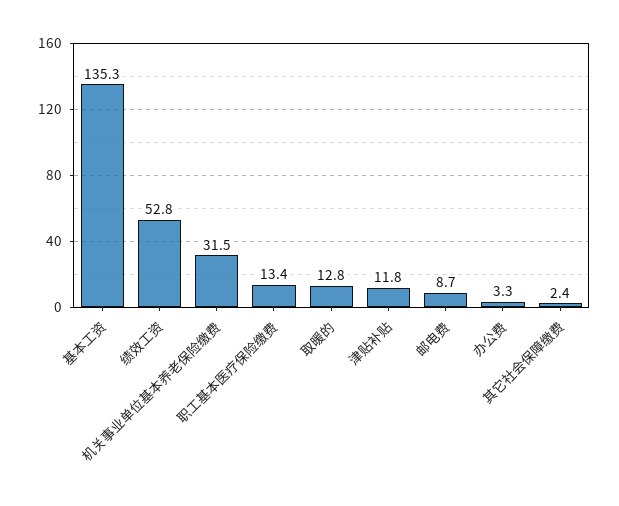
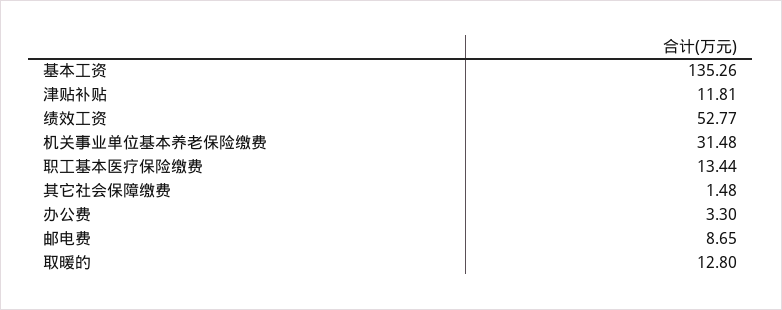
  {
    "基本工资": 135.26,
    "绩效工资": 52.77,
    "机关事业单位基本养老保险缴费": 31.48,
    "职工基本医疗保险缴费": 13.44,
    "取暖的": 12.8,
    "津贴补贴": 11.81,
    "邮电费": 8.65,
    "办公费": 3.3,
-   "其它社会保障缴费": 2.4
+   "其它社会保障缴费": 1.48
  }

